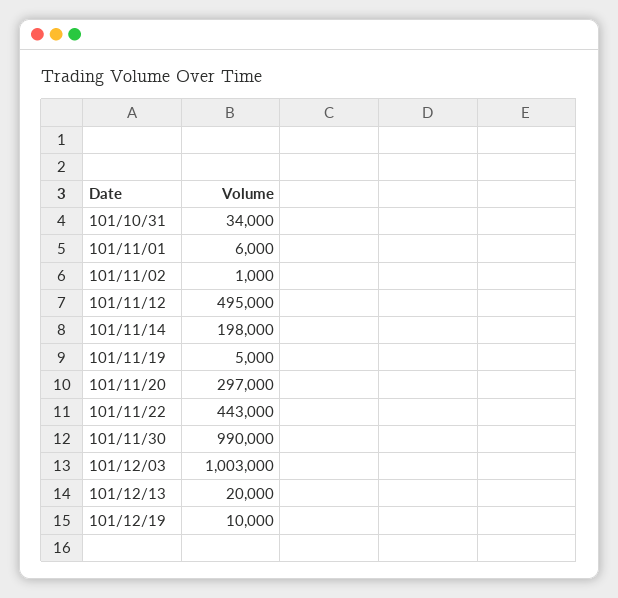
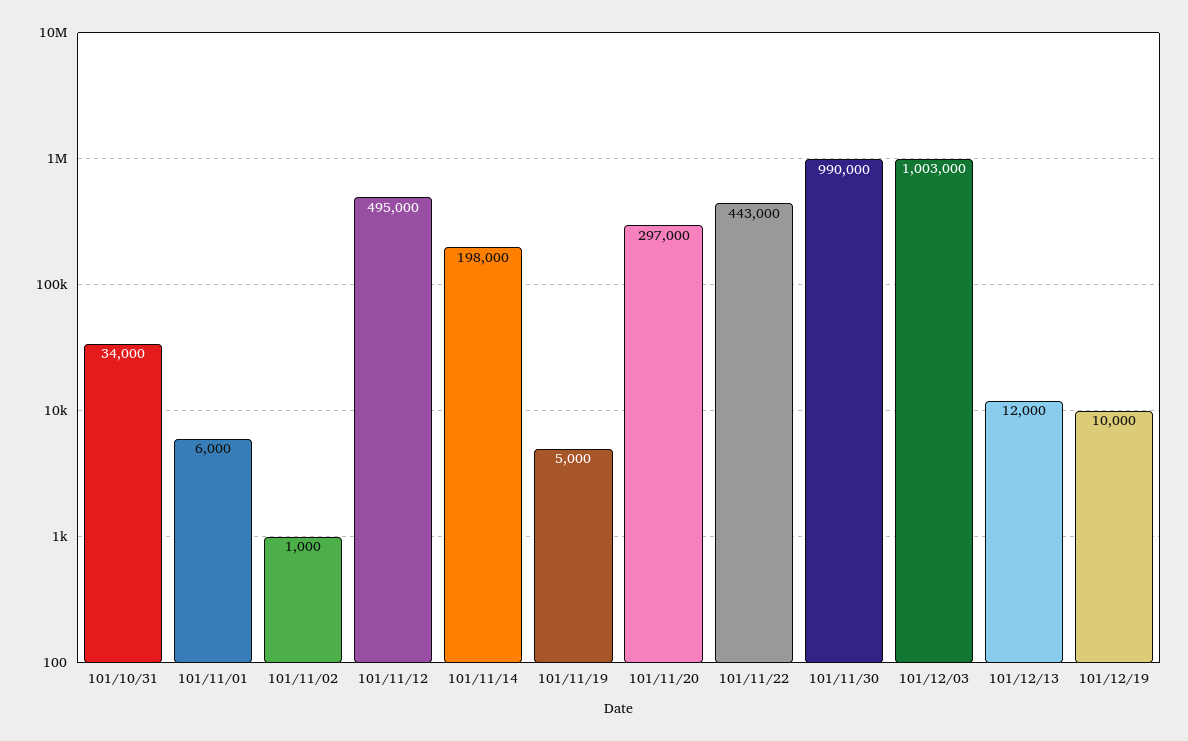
  {
    "101/10/31": 34000,
    "101/11/01": 6000,
    "101/11/02": 1000,
    "101/11/12": 495000,
    "101/11/14": 198000,
    "101/11/19": 5000,
    "101/11/20": 297000,
    "101/11/22": 443000,
    "101/11/30": 990000,
    "101/12/03": 1003000,
-   "101/12/13": 20000,
+   "101/12/13": 12000,
    "101/12/19": 10000
  }

